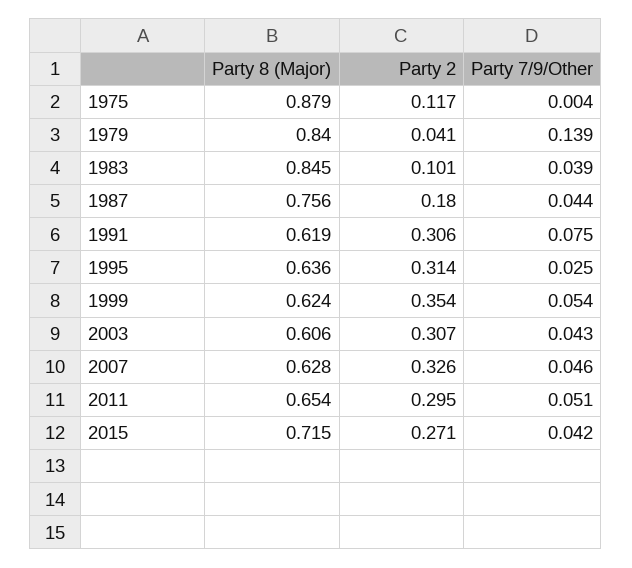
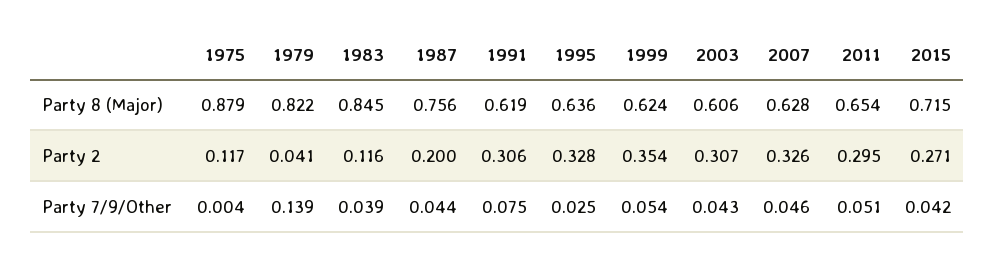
  {
    "Party 8 (Major)": {
      "1975": 0.879,
-     "1979": 0.84,
+     "1979": 0.822,
      "1983": 0.845,
      "1987": 0.756,
      "1991": 0.619,
      "1995": 0.636,
      "1999": 0.624,
      "2003": 0.606,
      "2007": 0.628,
      "2011": 0.654,
      "2015": 0.715
    },
    "Party 2": {
      "1975": 0.117,
      "1979": 0.041,
-     "1983": 0.101,
+     "1983": 0.116,
-     "1987": 0.18,
+     "1987": 0.2,
      "1991": 0.306,
-     "1995": 0.314,
+     "1995": 0.328,
      "1999": 0.354,
      "2003": 0.307,
      "2007": 0.326,
      "2011": 0.295,
      "2015": 0.271
    },
    "Party 7/9/Other": {
      "1975": 0.004,
      "1979": 0.139,
      "1983": 0.039,
      "1987": 0.044,
      "1991": 0.075,
      "1995": 0.025,
      "1999": 0.054,
      "2003": 0.043,
      "2007": 0.046,
      "2011": 0.051,
      "2015": 0.042
    }
  }

